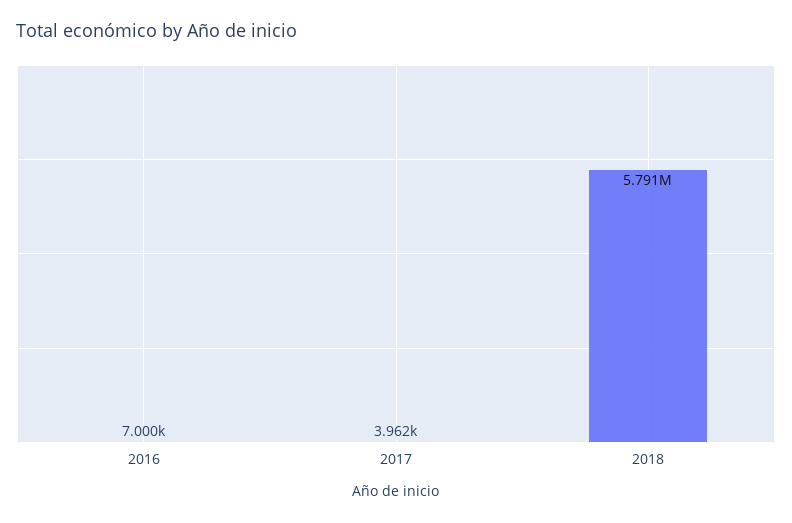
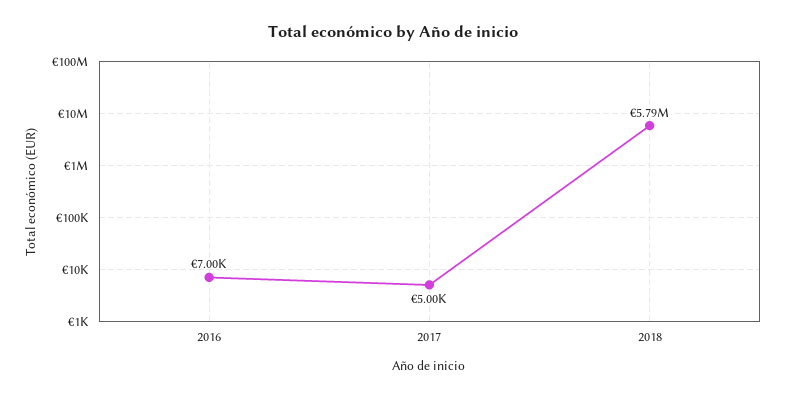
  {
    "2016": 7000,
-   "2017": 3962,
+   "2017": 5000,
    "2018": 5791000
  }

